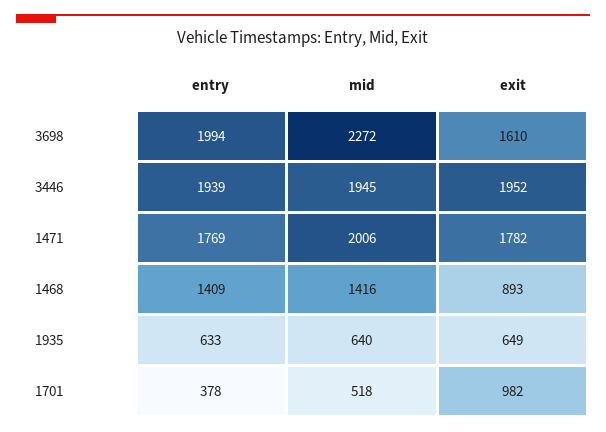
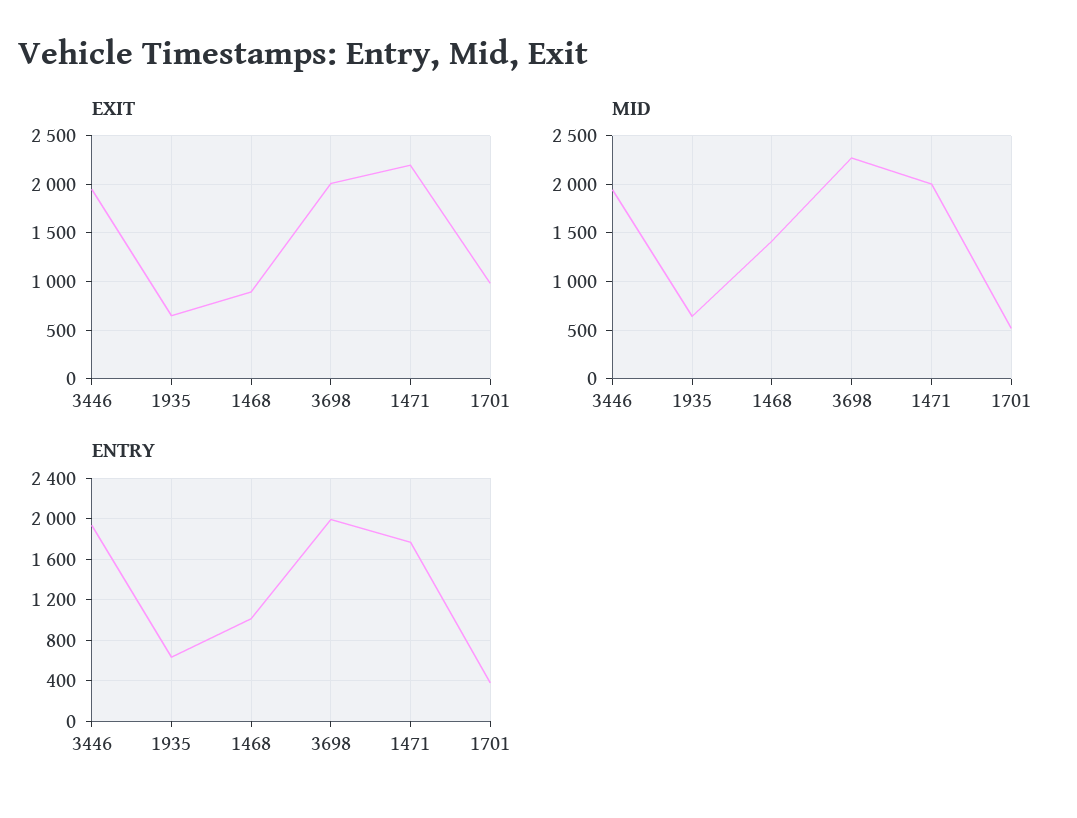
  {
    "entry": {
      "3698": 1994,
      "3446": 1939,
      "1471": 1769,
-     "1468": 1409,
+     "1468": 1000,
      "1935": 633,
      "1701": 378
    },
    "mid": {
      "3698": 2272,
      "3446": 1945,
      "1471": 2006,
      "1468": 1416,
      "1935": 640,
      "1701": 518
    },
    "exit": {
-     "3698": 1610,
+     "3698": 2000,
      "3446": 1952,
-     "1471": 1782,
+     "1471": 2200,
      "1468": 893,
      "1935": 649,
      "1701": 982
    }
  }

